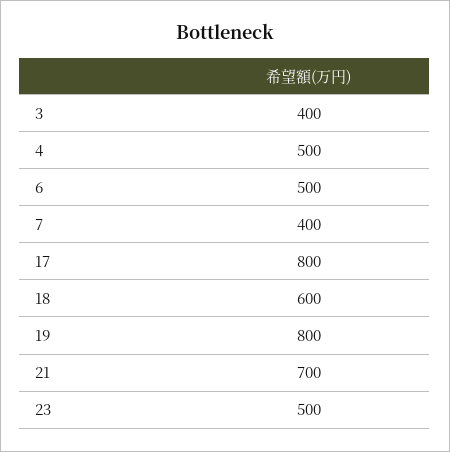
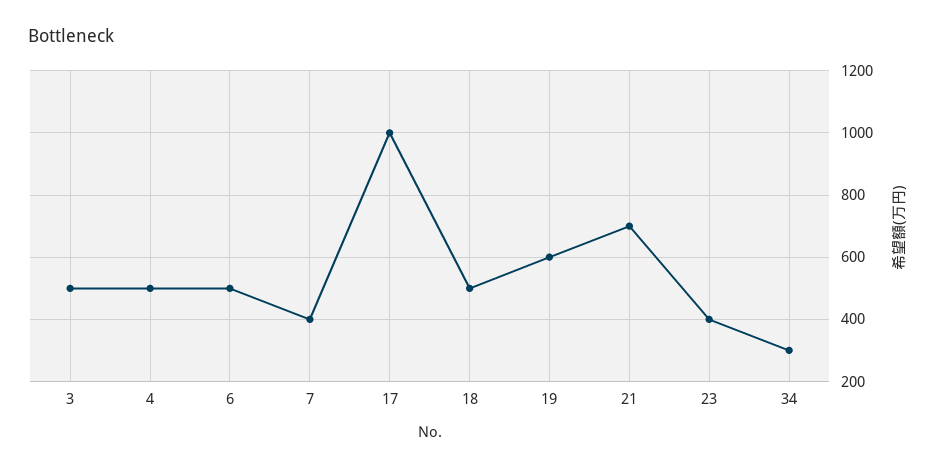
  {
-   "3": 400,
+   "3": 500,
    "4": 500,
    "6": 500,
    "7": 400,
-   "17": 800,
+   "17": 1000,
-   "18": 600,
+   "18": 500,
-   "19": 800,
+   "19": 600,
    "21": 700,
-   "23": 500
+   "23": 400,
+   "34": 300
  }

